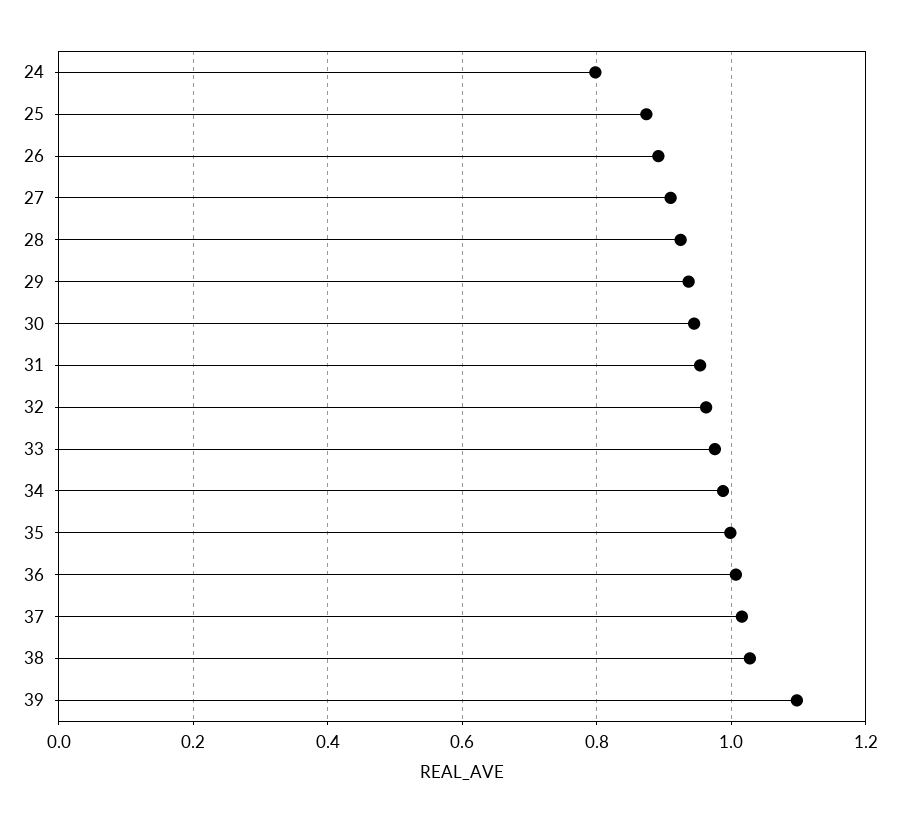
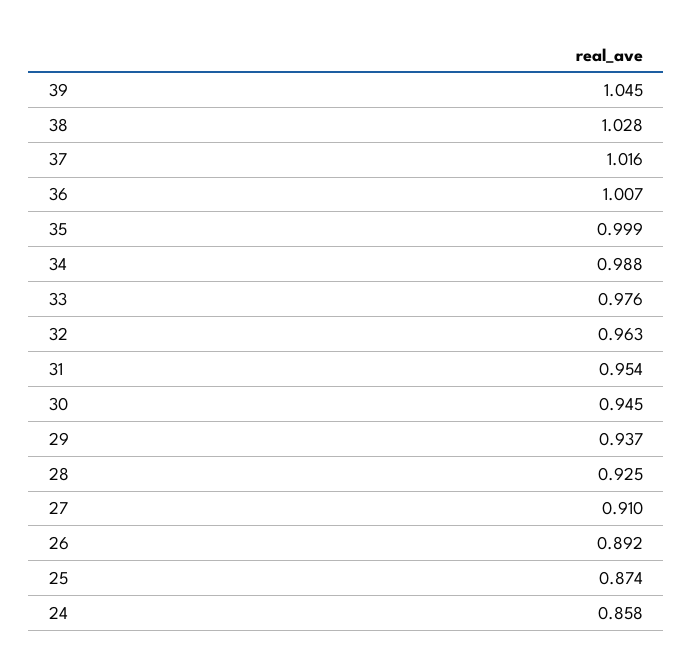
  {
-   "24": 0.8,
+   "24": 0.858,
    "25": 0.874,
    "26": 0.892,
    "27": 0.91,
    "28": 0.925,
    "29": 0.937,
    "30": 0.945,
    "31": 0.954,
    "32": 0.963,
    "33": 0.976,
    "34": 0.988,
    "35": 0.999,
    "36": 1.007,
    "37": 1.016,
    "38": 1.028,
-   "39": 1.1
+   "39": 1.045
  }

